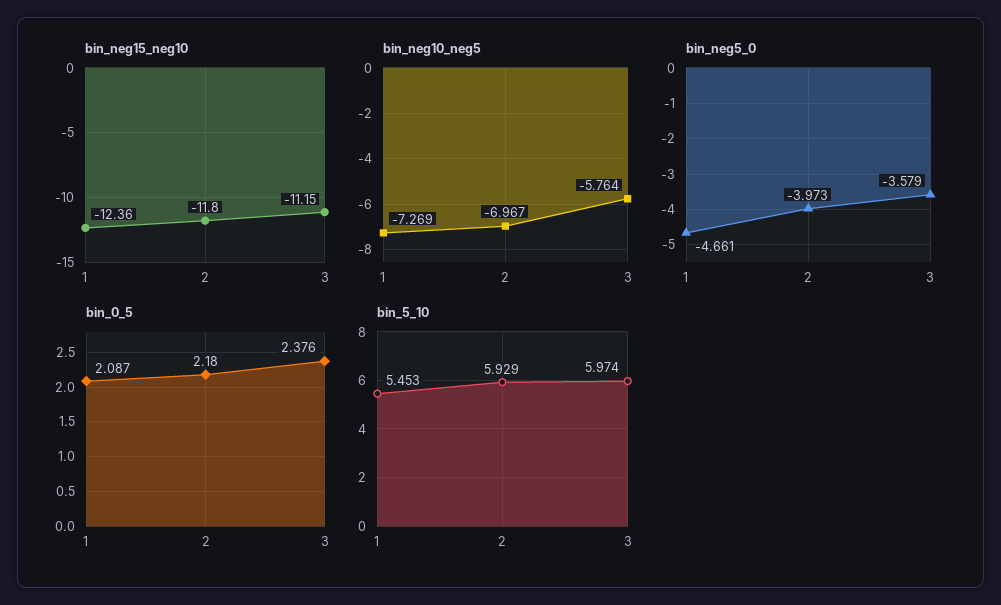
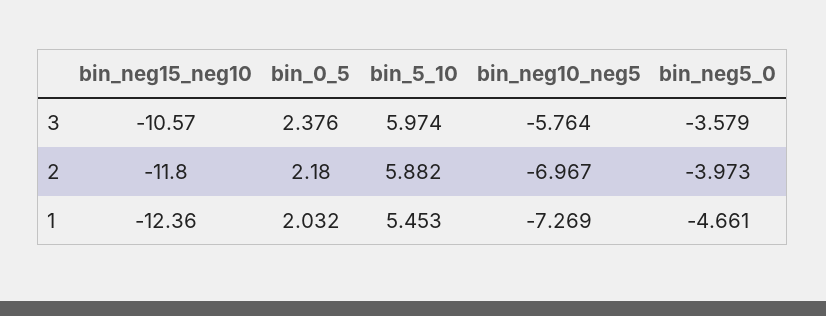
  {
    "bin_neg15_neg10": {
      "1": -12.36,
      "2": -11.8,
-     "3": -11.15
+     "3": -10.57
    },
    "bin_neg10_neg5": {
      "1": -7.269,
      "2": -6.967,
      "3": -5.764
    },
    "bin_neg5_0": {
      "1": -4.661,
      "2": -3.973,
      "3": -3.579
    },
    "bin_0_5": {
-     "1": 2.087,
+     "1": 2.032,
      "2": 2.18,
      "3": 2.376
    },
    "bin_5_10": {
      "1": 5.453,
-     "2": 5.929,
+     "2": 5.882,
      "3": 5.974
    }
  }

